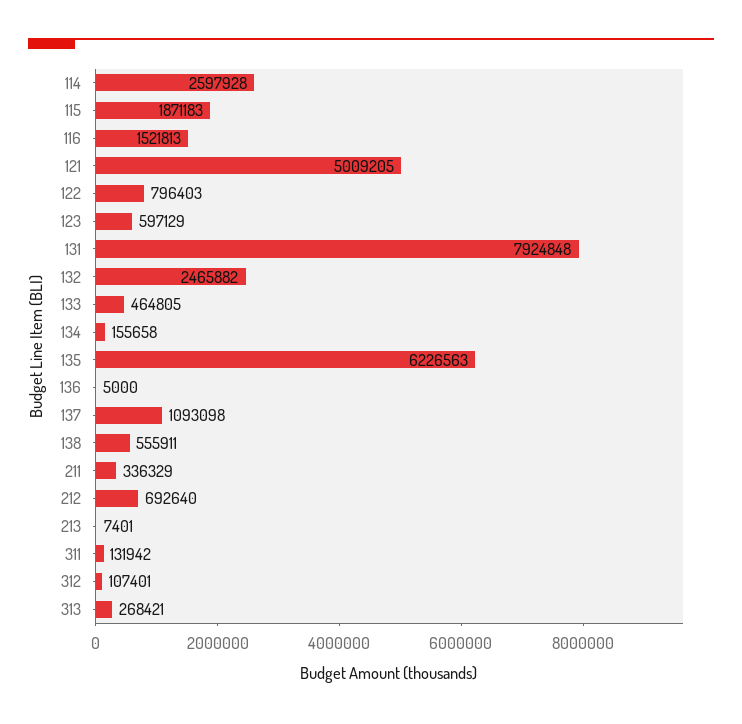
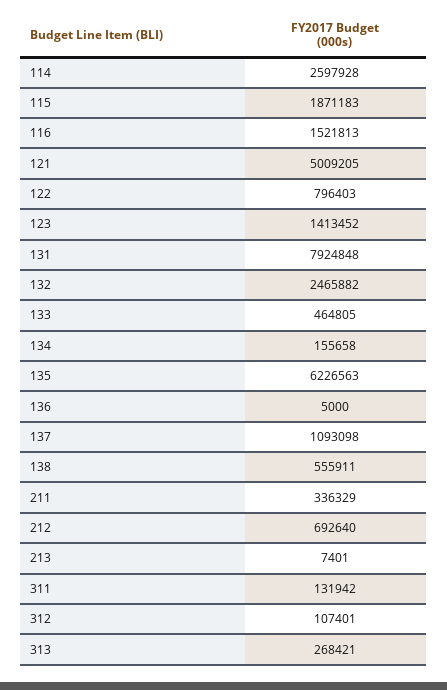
  {
    "114": 2597928,
    "115": 1871183,
    "116": 1521813,
    "121": 5009205,
    "122": 796403,
-   "123": 597129,
+   "123": 1413452,
    "131": 7924848,
    "132": 2465882,
    "133": 464805,
    "134": 155658,
    "135": 6226563,
    "136": 5000,
    "137": 1093098,
    "138": 555911,
    "211": 336329,
    "212": 692640,
    "213": 7401,
    "311": 131942,
    "312": 107401,
    "313": 268421
  }

